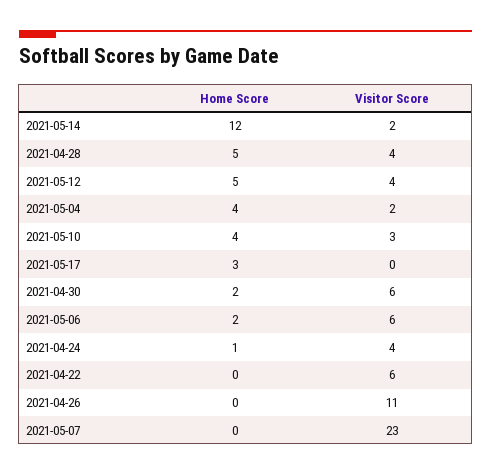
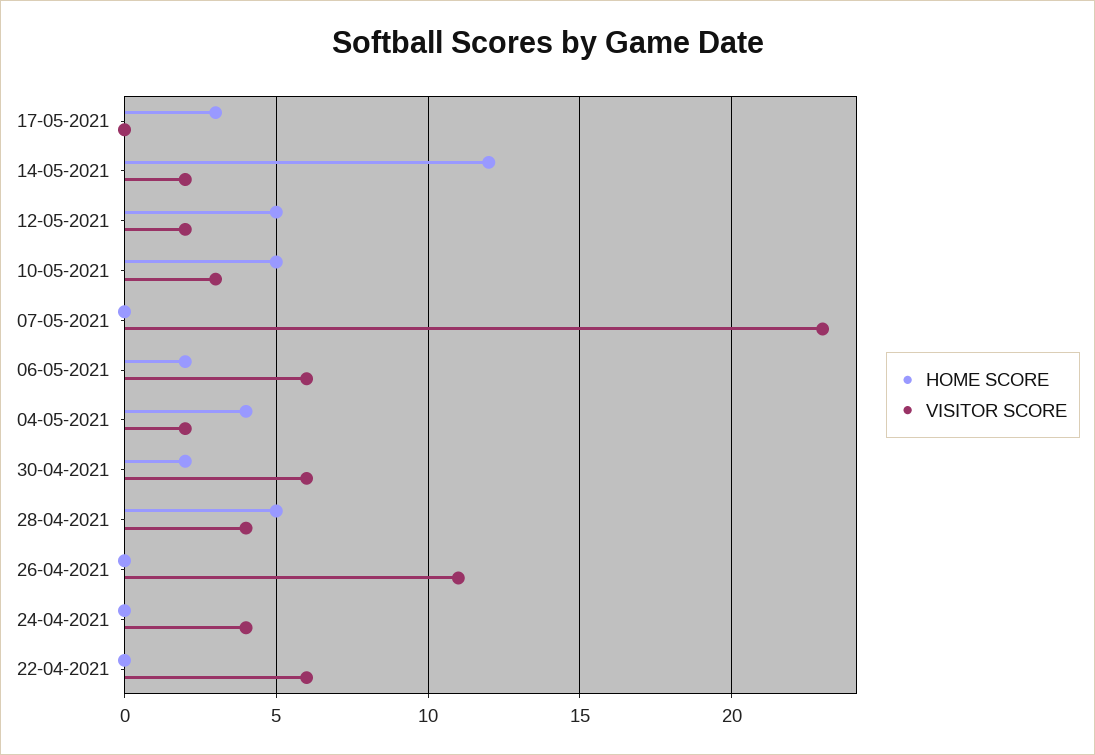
  {
    "Home Score": {
      "2021-05-14": 12,
      "2021-04-28": 5,
      "2021-05-12": 5,
      "2021-05-04": 4,
-     "2021-05-10": 4,
+     "2021-05-10": 5,
      "2021-05-17": 3,
      "2021-04-30": 2,
      "2021-05-06": 2,
-     "2021-04-24": 1,
+     "2021-04-24": 0,
      "2021-04-22": 0,
      "2021-04-26": 0,
      "2021-05-07": 0
    },
    "Visitor Score": {
      "2021-05-14": 2,
      "2021-04-28": 4,
-     "2021-05-12": 4,
+     "2021-05-12": 2,
      "2021-05-04": 2,
      "2021-05-10": 3,
      "2021-05-17": 0,
      "2021-04-30": 6,
      "2021-05-06": 6,
      "2021-04-24": 4,
      "2021-04-22": 6,
      "2021-04-26": 11,
      "2021-05-07": 23
    }
  }

